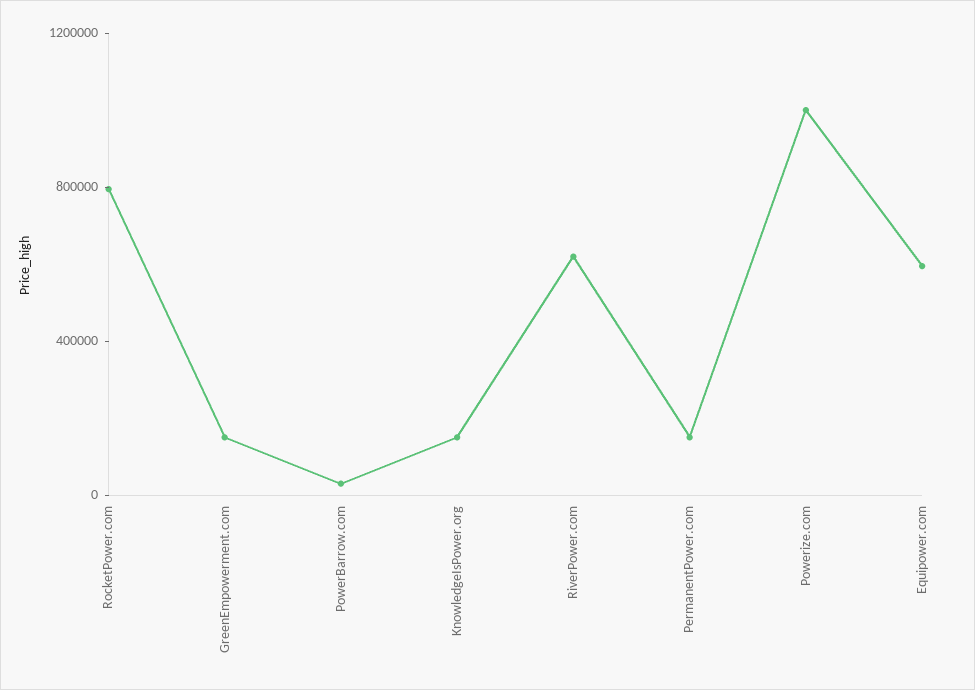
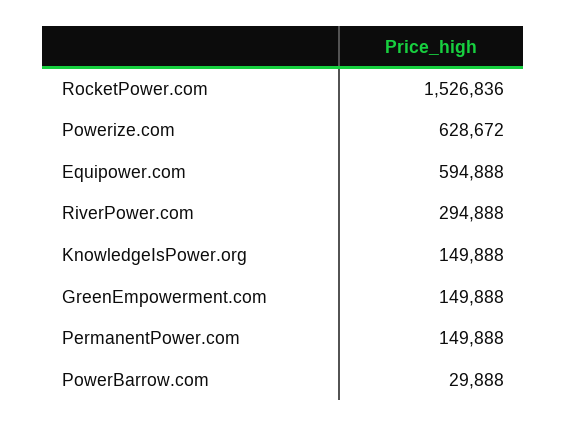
  {
-   "RocketPower.com": 800000,
+   "RocketPower.com": 1526836,
    "GreenEmpowerment.com": 149888,
    "PowerBarrow.com": 29888,
    "KnowledgeIsPower.org": 149888,
-   "RiverPower.com": 600000,
+   "RiverPower.com": 294888,
    "PermanentPower.com": 149888,
-   "Powerize.com": 1000000,
+   "Powerize.com": 628672,
    "Equipower.com": 594888
  }

